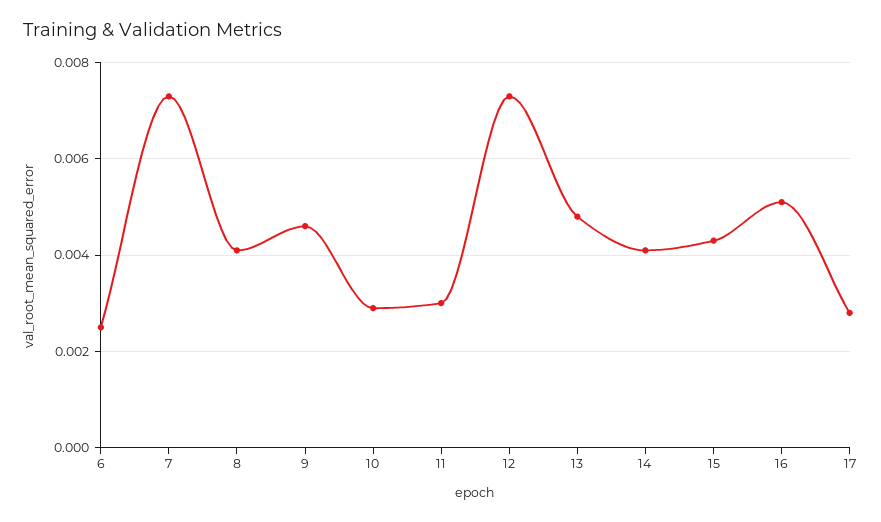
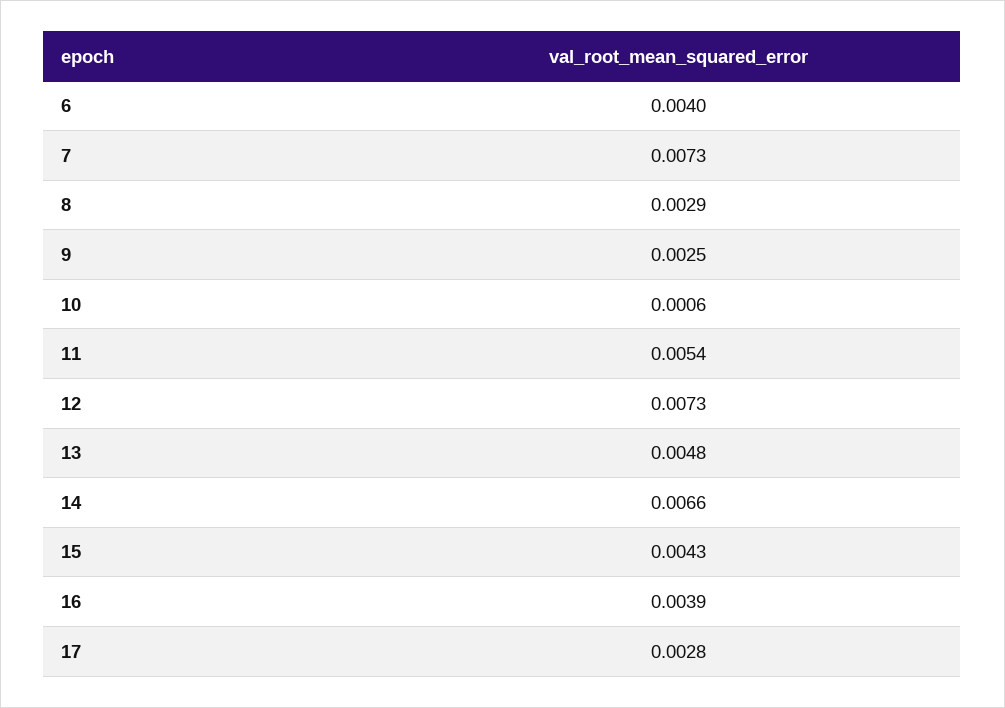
  {
-   "6": 0.0025,
+   "6": 0.004,
    "7": 0.0073,
-   "8": 0.004,
+   "8": 0.0029,
-   "9": 0.0045,
+   "9": 0.0025,
-   "10": 0.003,
+   "10": 0.0006,
-   "11": 0.003,
+   "11": 0.0054,
    "12": 0.0073,
    "13": 0.0048,
-   "14": 0.004,
+   "14": 0.0066,
    "15": 0.0043,
-   "16": 0.005,
+   "16": 0.0039,
    "17": 0.0028
  }

